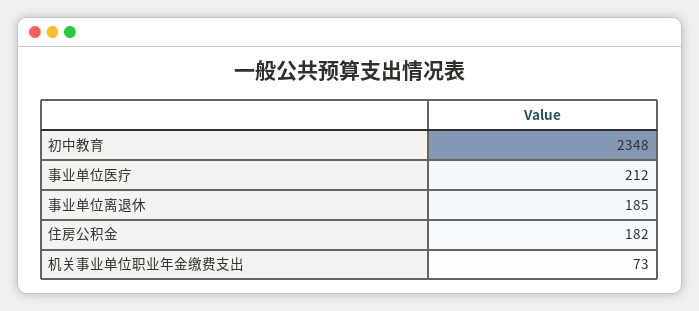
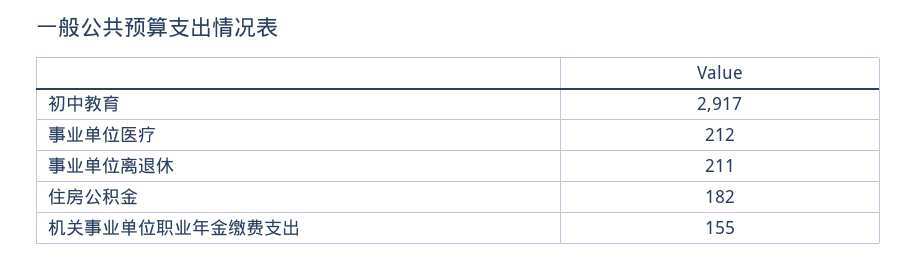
  {
-   "初中教育": 2348,
+   "初中教育": 2917,
    "事业单位医疗": 212,
-   "事业单位离退休": 185,
+   "事业单位离退休": 211,
    "住房公积金": 182,
-   "机关事业单位职业年金缴费支出": 73
+   "机关事业单位职业年金缴费支出": 155
  }

